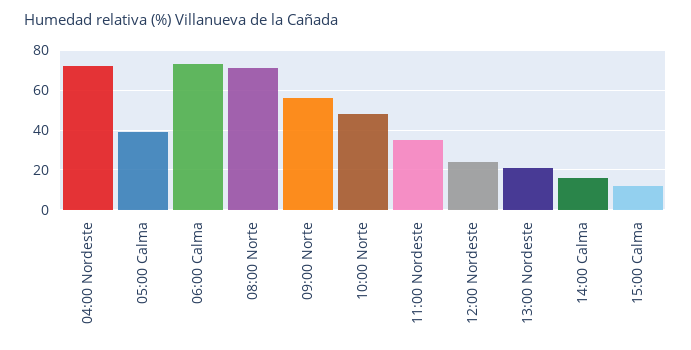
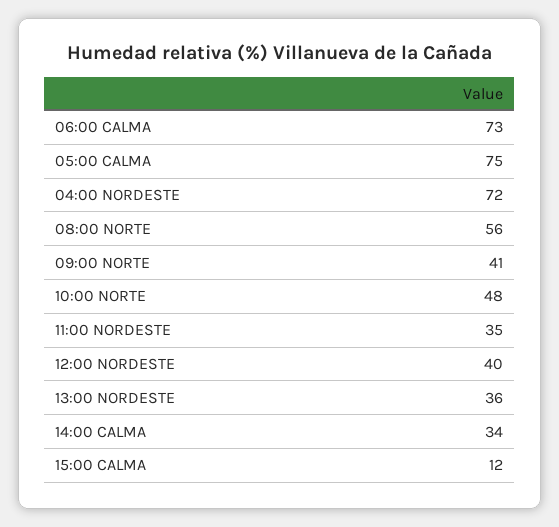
  {
    "04:00 Nordeste": 72,
-   "05:00 Calma": 40,
+   "05:00 Calma": 75,
    "06:00 Calma": 73,
-   "08:00 Norte": 70,
+   "08:00 Norte": 56,
-   "09:00 Norte": 55,
+   "09:00 Norte": 41,
    "10:00 Norte": 48,
    "11:00 Nordeste": 35,
-   "12:00 Nordeste": 25,
+   "12:00 Nordeste": 40,
-   "13:00 Nordeste": 20,
+   "13:00 Nordeste": 36,
-   "14:00 Calma": 15,
+   "14:00 Calma": 34,
    "15:00 Calma": 12
  }

